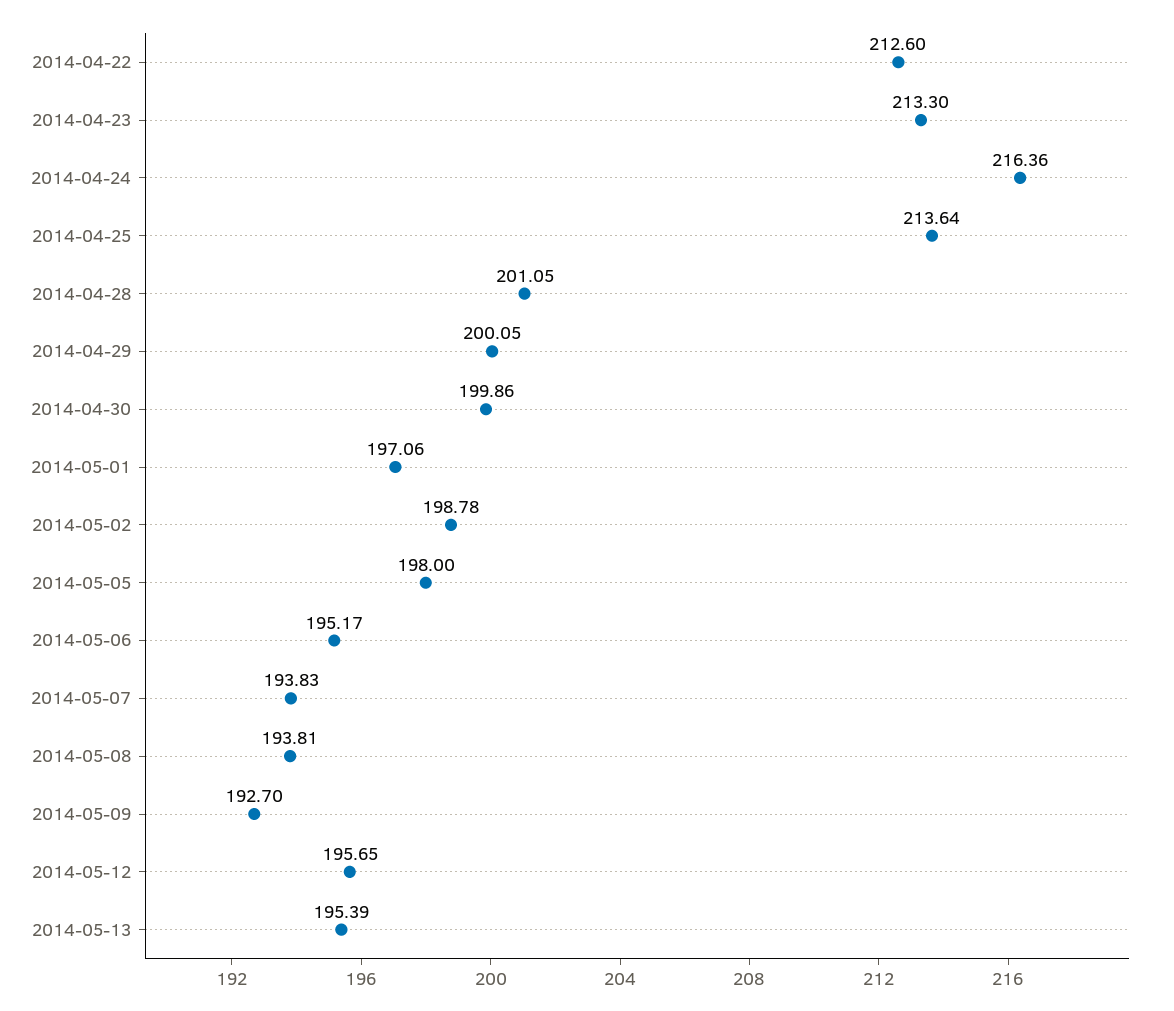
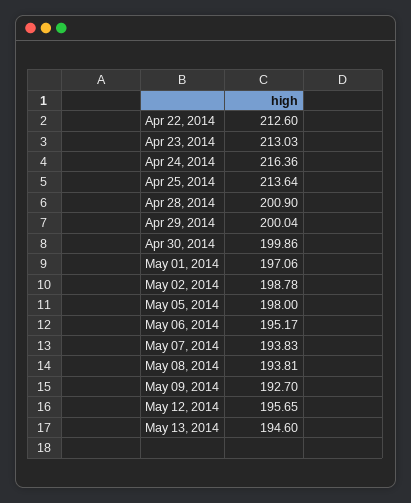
  {
    "2014-04-22": 212.6,
-   "2014-04-23": 213.3,
+   "2014-04-23": 213.03,
    "2014-04-24": 216.36,
    "2014-04-25": 213.64,
-   "2014-04-28": 201.05,
+   "2014-04-28": 200.9,
-   "2014-04-29": 200.05,
+   "2014-04-29": 200.04,
    "2014-04-30": 199.86,
    "2014-05-01": 197.06,
    "2014-05-02": 198.78,
    "2014-05-05": 198,
    "2014-05-06": 195.17,
    "2014-05-07": 193.83,
    "2014-05-08": 193.81,
    "2014-05-09": 192.7,
    "2014-05-12": 195.65,
-   "2014-05-13": 195.39
+   "2014-05-13": 194.6
  }

